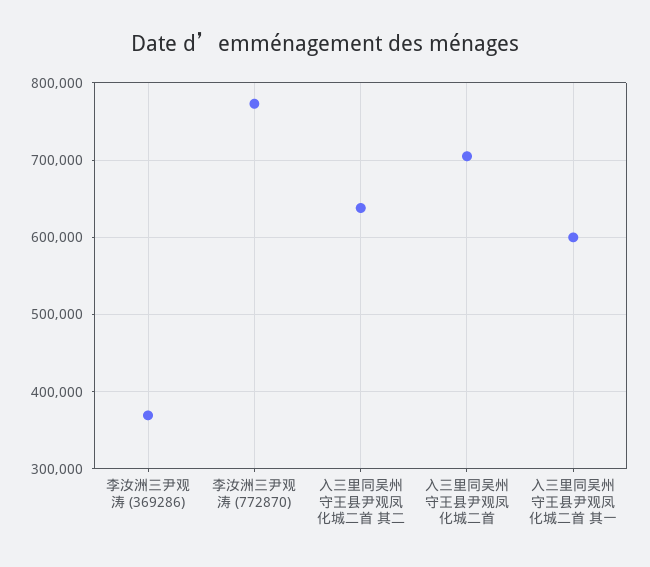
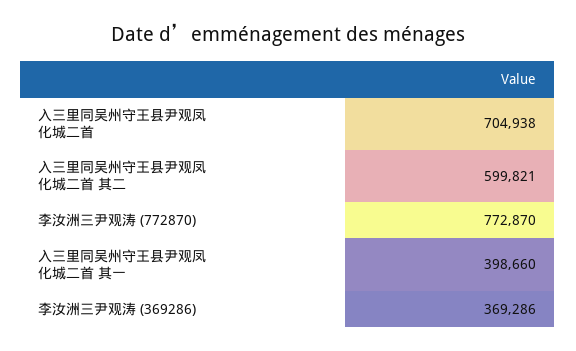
  {
    "李汝洲三尹观涛 (369286)": 369286,
    "李汝洲三尹观涛 (772870)": 772870,
-   "入三里同吴州守王县尹观凤化城二首 其二": 640000,
+   "入三里同吴州守王县尹观凤化城二首 其二": 599821,
    "入三里同吴州守王县尹观凤化城二首": 704938,
-   "入三里同吴州守王县尹观凤化城二首 其一": 600000
+   "入三里同吴州守王县尹观凤化城二首 其一": 398660
  }

